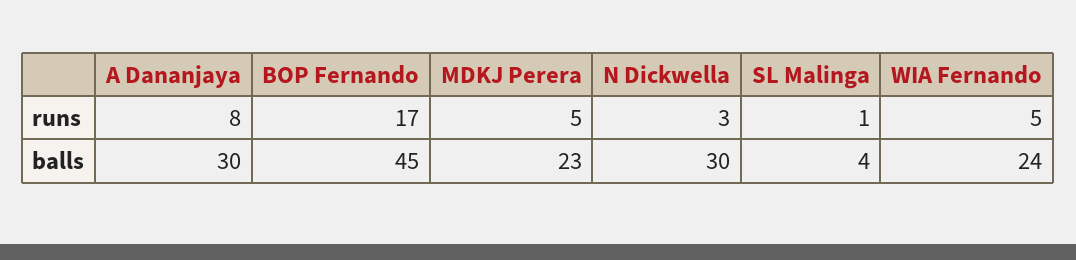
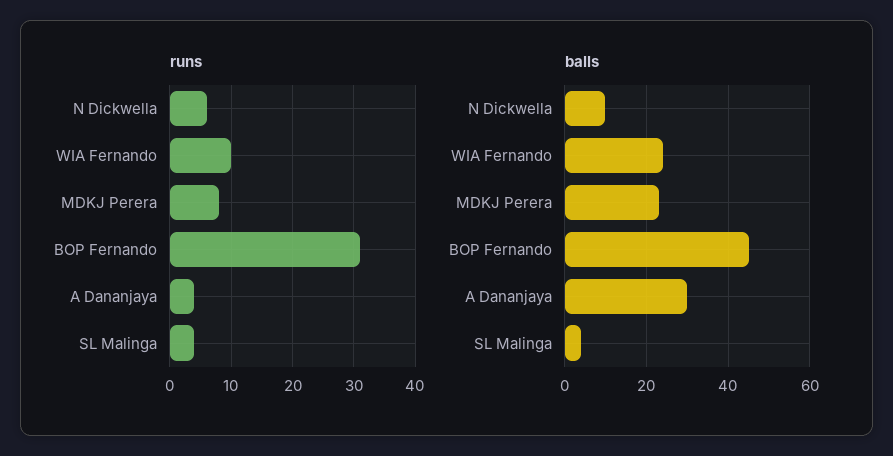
  {
    "runs": {
-     "A Dananjaya": 8,
+     "A Dananjaya": 4,
-     "BOP Fernando": 17,
+     "BOP Fernando": 31,
-     "MDKJ Perera": 5,
+     "MDKJ Perera": 8,
-     "N Dickwella": 3,
+     "N Dickwella": 6,
-     "SL Malinga": 1,
+     "SL Malinga": 4,
-     "WIA Fernando": 5
+     "WIA Fernando": 10
    },
    "balls": {
      "A Dananjaya": 30,
      "BOP Fernando": 45,
      "MDKJ Perera": 23,
-     "N Dickwella": 30,
+     "N Dickwella": 10,
      "SL Malinga": 4,
      "WIA Fernando": 24
    }
  }

